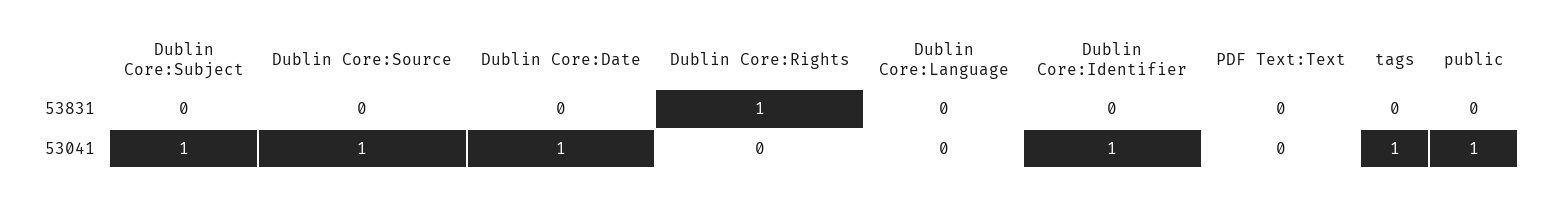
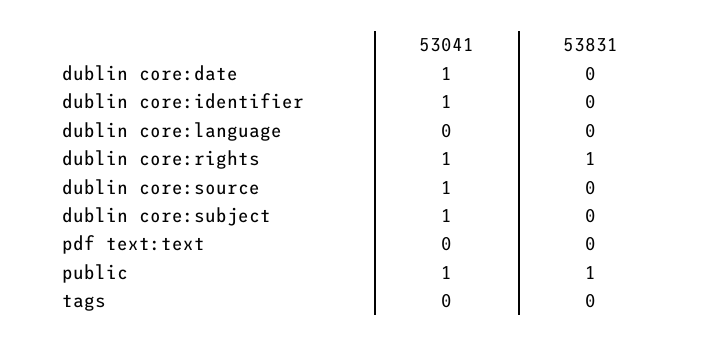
  {
    "Dublin Core:Subject": {
      "53831": 0,
      "53041": 1
    },
    "Dublin Core:Source": {
      "53831": 0,
      "53041": 1
    },
    "Dublin Core:Date": {
      "53831": 0,
      "53041": 1
    },
    "Dublin Core:Rights": {
      "53831": 1,
-     "53041": 0
+     "53041": 1
    },
    "Dublin Core:Language": {
      "53831": 0,
      "53041": 0
    },
    "Dublin Core:Identifier": {
      "53831": 0,
      "53041": 1
    },
    "PDF Text:Text": {
      "53831": 0,
      "53041": 0
    },
    "tags": {
      "53831": 0,
-     "53041": 1
+     "53041": 0
    },
    "public": {
-     "53831": 0,
+     "53831": 1,
      "53041": 1
    }
  }

